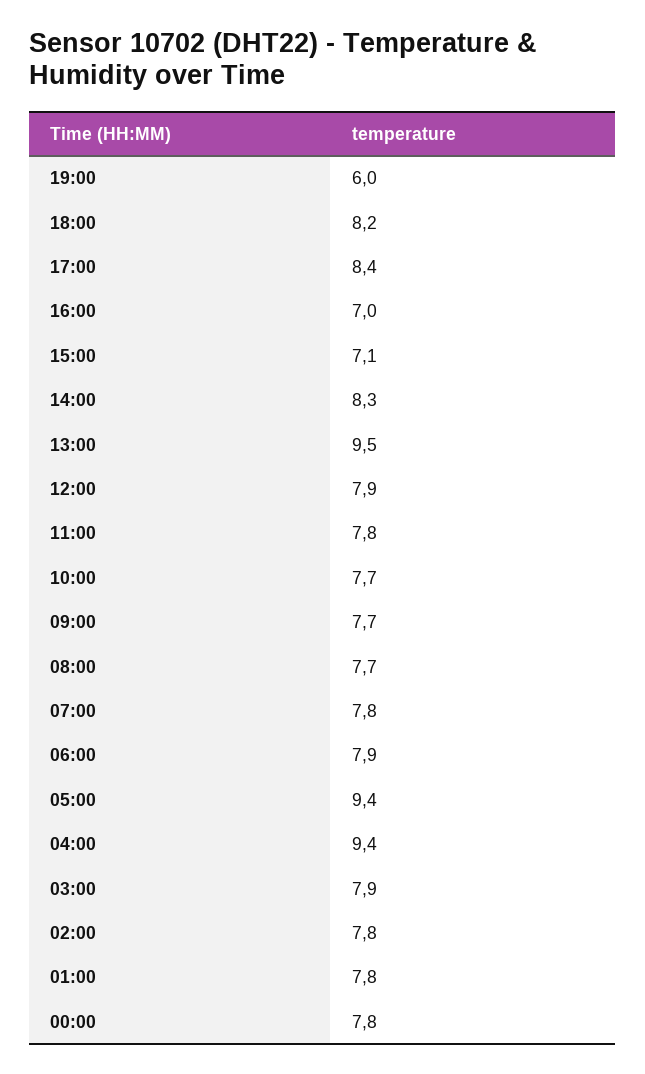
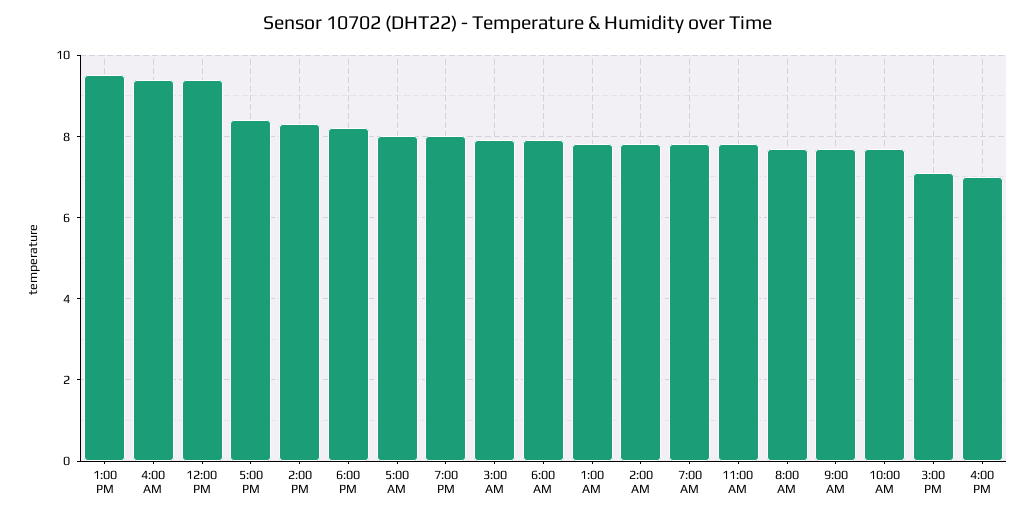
  {
-   "19:00": 6,
+   "19:00": 8,
    "18:00": 8.2,
    "17:00": 8.4,
    "16:00": 7,
    "15:00": 7.1,
    "14:00": 8.3,
    "13:00": 9.5,
-   "12:00": 7.9,
+   "12:00": 9.5,
    "11:00": 7.8,
    "10:00": 7.7,
    "09:00": 7.7,
    "08:00": 7.7,
    "07:00": 7.8,
    "06:00": 7.9,
-   "05:00": 9.4,
+   "05:00": 8,
    "04:00": 9.4,
    "03:00": 7.9,
    "02:00": 7.8,
-   "01:00": 7.8,
+   "01:00": 7.8
-   "00:00": 7.8
  }

